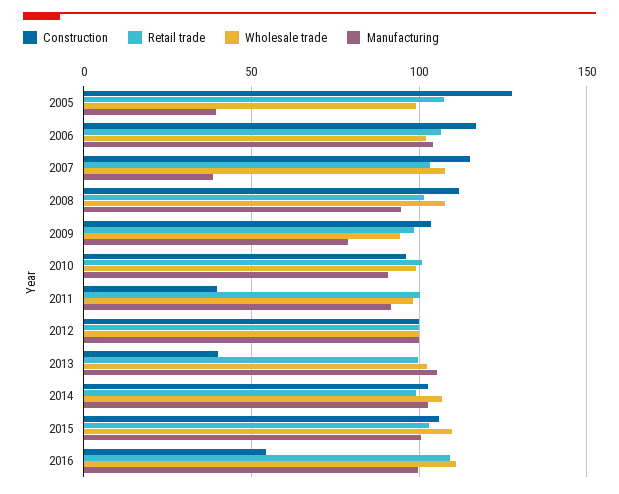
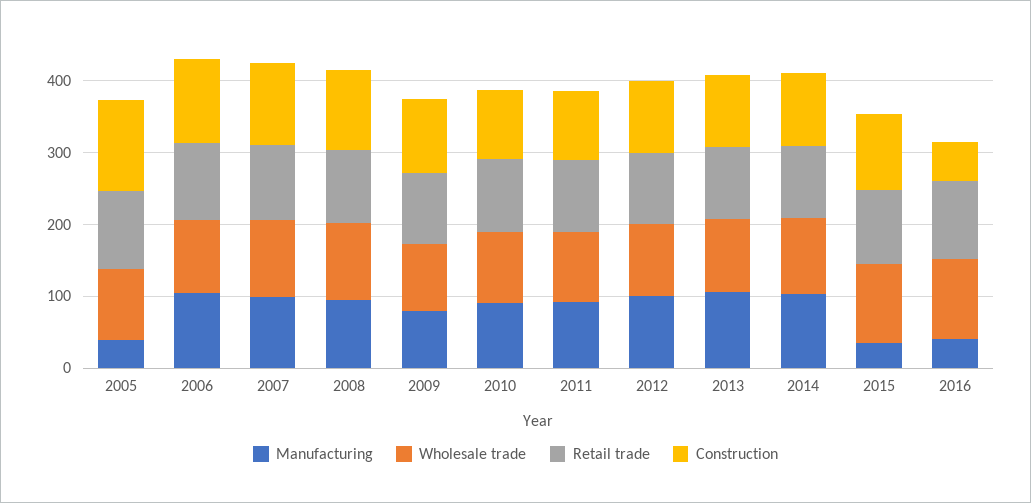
  {
    "Construction": {
      "2005": 130,
      "2006": 115,
      "2007": 115,
      "2008": 110,
      "2009": 105,
      "2010": 95,
-     "2011": 40,
+     "2011": 100,
      "2012": 100,
-     "2013": 40,
+     "2013": 100,
      "2014": 105,
      "2015": 105,
      "2016": 55
    },
    "Retail trade": {
      "2005": 105,
      "2006": 105,
      "2007": 105,
      "2008": 100,
      "2009": 100,
      "2010": 100,
      "2011": 100,
      "2012": 100,
      "2013": 100,
      "2014": 100,
      "2015": 105,
      "2016": 110
    },
    "Wholesale trade": {
      "2005": 100,
      "2006": 100,
      "2007": 110,
      "2008": 110,
      "2009": 95,
      "2010": 100,
      "2011": 100,
      "2012": 100,
      "2013": 100,
      "2014": 105,
      "2015": 110,
      "2016": 110
    },
    "Manufacturing": {
      "2005": 40,
      "2006": 105,
-     "2007": 40,
+     "2007": 100,
      "2008": 95,
      "2009": 80,
      "2010": 90,
      "2011": 90,
      "2012": 100,
      "2013": 105,
      "2014": 105,
-     "2015": 100,
+     "2015": 40,
-     "2016": 100
+     "2016": 40
    }
  }

